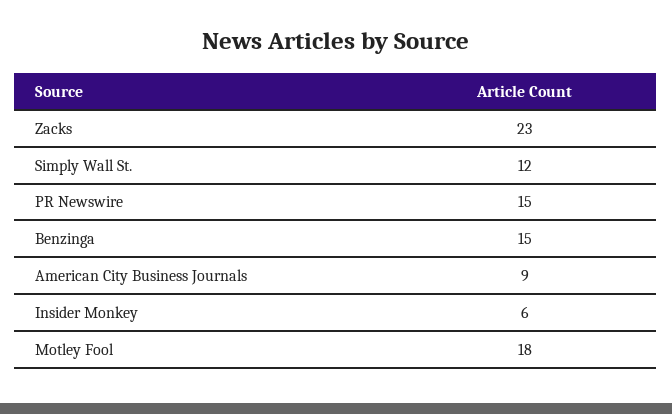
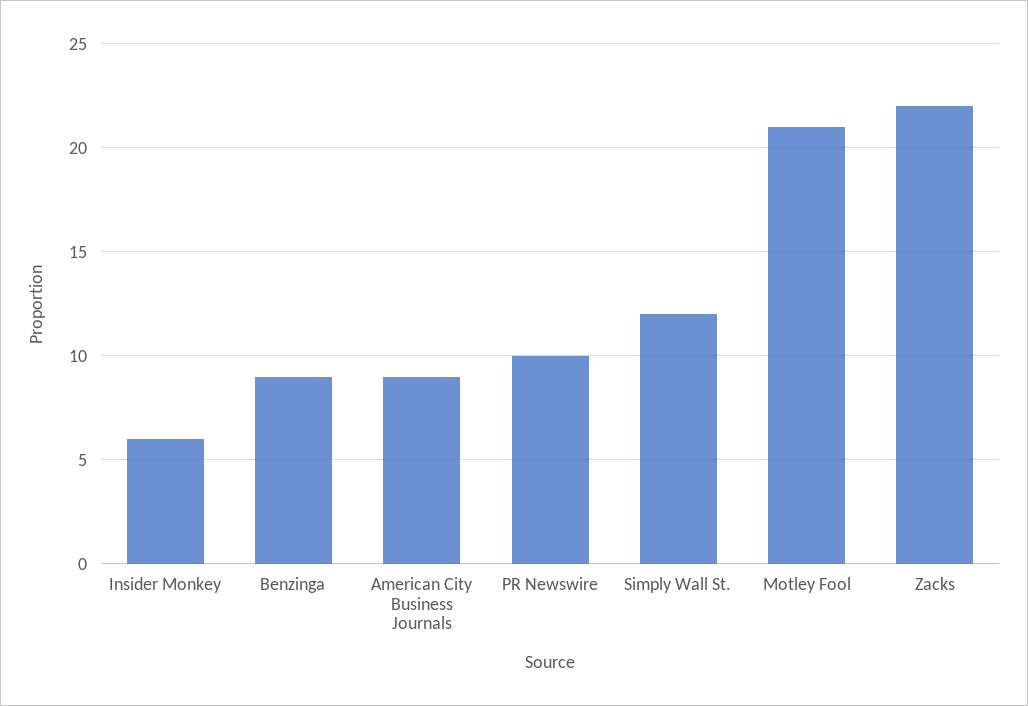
  {
-   "Zacks": 23,
+   "Zacks": 22,
    "Simply Wall St.": 12,
-   "PR Newswire": 15,
+   "PR Newswire": 10,
-   "Benzinga": 15,
+   "Benzinga": 9,
    "American City Business Journals": 9,
    "Insider Monkey": 6,
-   "Motley Fool": 18
+   "Motley Fool": 21
  }

